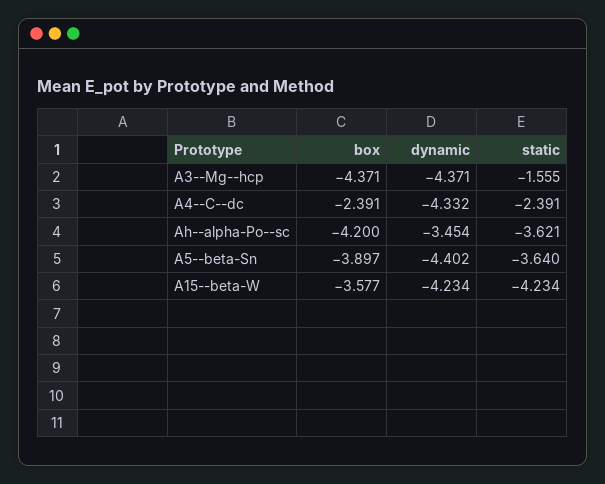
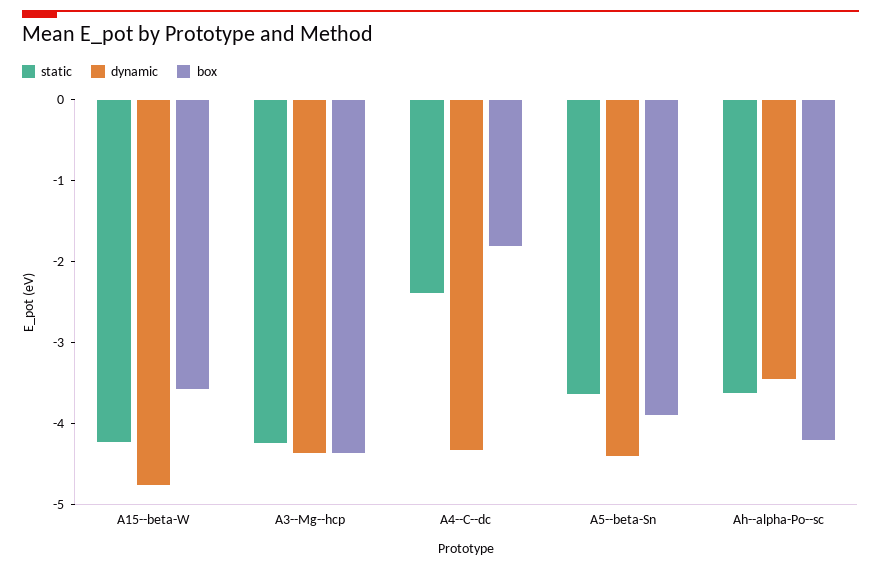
  {
    "box": {
      "A3--Mg--hcp": -4.371,
-     "A4--C--dc": -2.391,
+     "A4--C--dc": -1.8,
      "Ah--alpha-Po--sc": -4.2,
      "A5--beta-Sn": -3.897,
      "A15--beta-W": -3.577
    },
    "dynamic": {
      "A3--Mg--hcp": -4.371,
      "A4--C--dc": -4.332,
      "Ah--alpha-Po--sc": -3.454,
      "A5--beta-Sn": -4.402,
-     "A15--beta-W": -4.234
+     "A15--beta-W": -4.8
    },
    "static": {
-     "A3--Mg--hcp": -1.555,
+     "A3--Mg--hcp": -4.2,
      "A4--C--dc": -2.391,
      "Ah--alpha-Po--sc": -3.621,
      "A5--beta-Sn": -3.64,
      "A15--beta-W": -4.234
    }
  }

